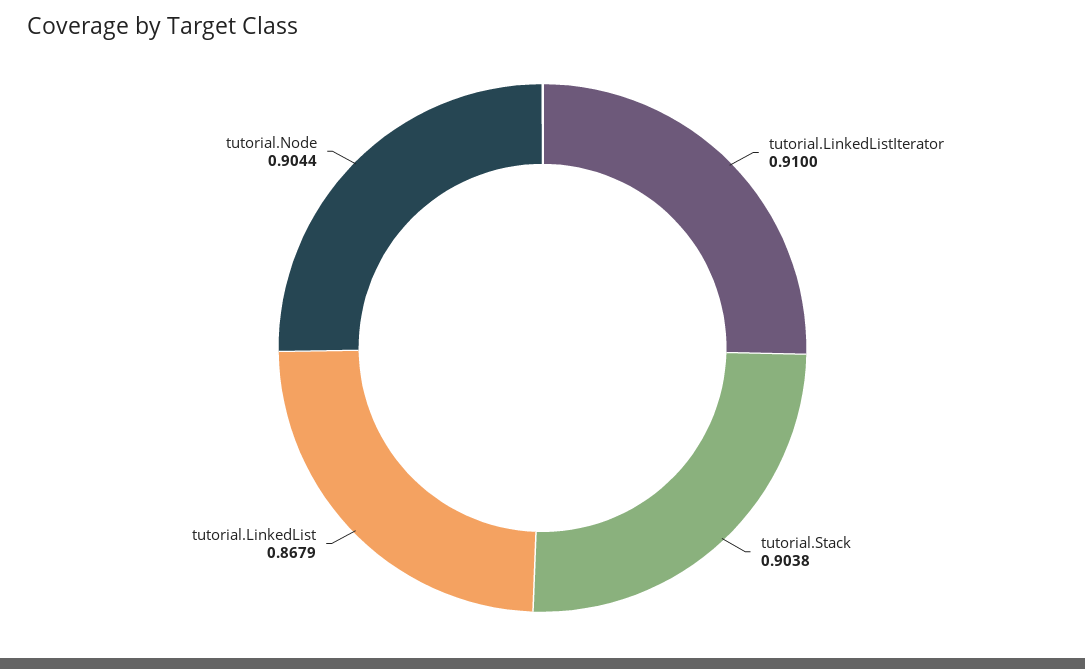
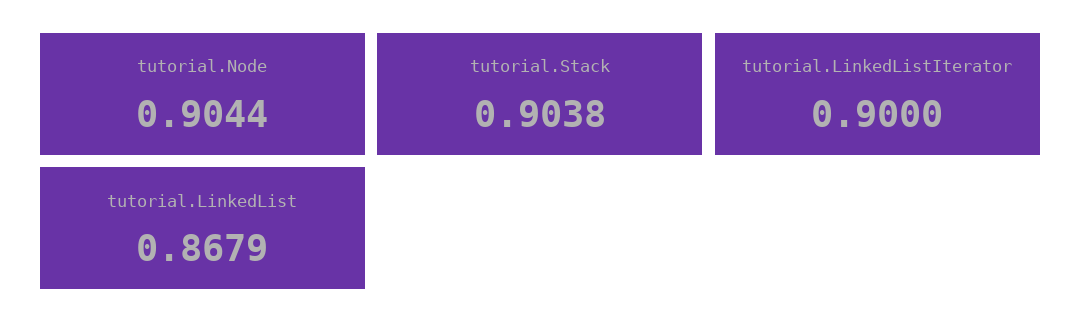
  {
-   "tutorial.LinkedListIterator": 0.91,
+   "tutorial.LinkedListIterator": 0.9,
    "tutorial.Stack": 0.9038,
    "tutorial.LinkedList": 0.8679,
    "tutorial.Node": 0.9044
  }

